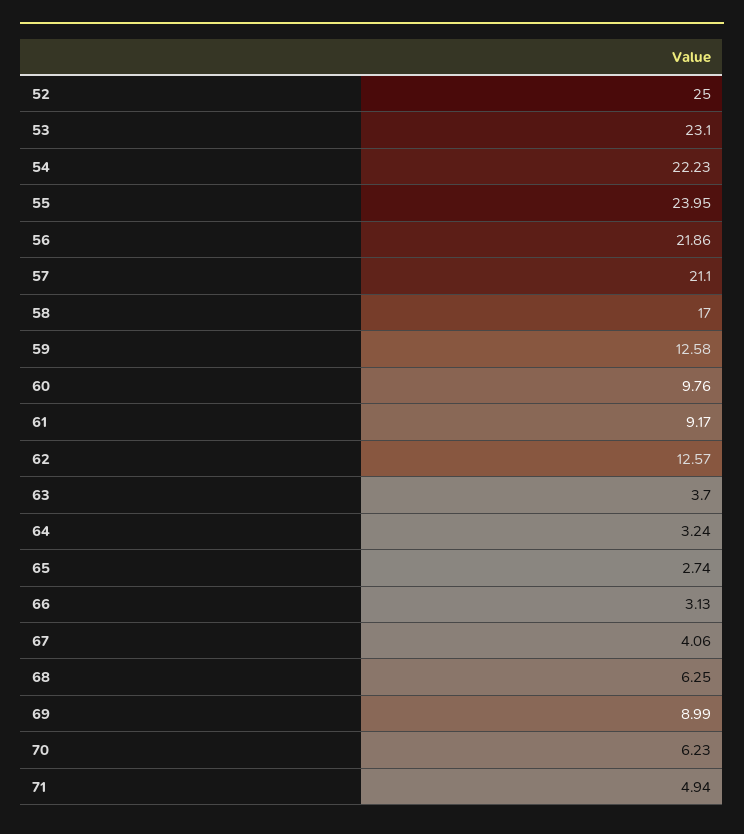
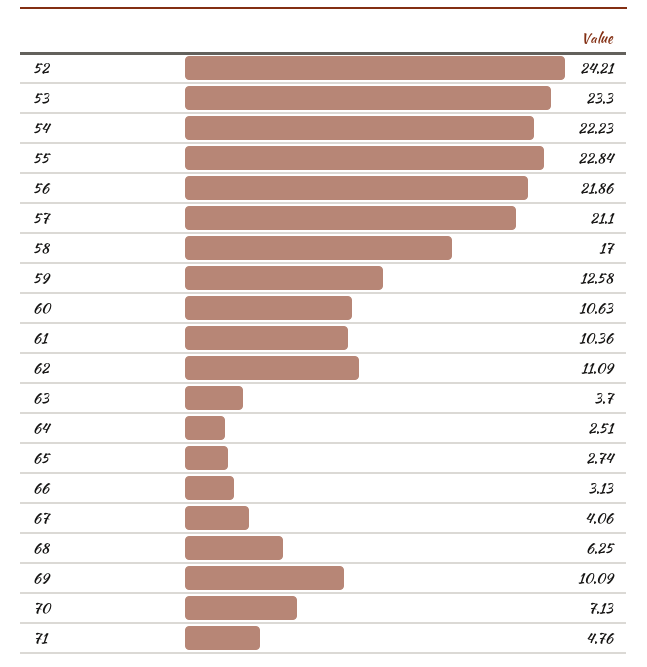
  {
-   "52": 25,
+   "52": 24.21,
-   "53": 23.1,
+   "53": 23.3,
    "54": 22.23,
-   "55": 23.95,
+   "55": 22.84,
    "56": 21.86,
    "57": 21.1,
    "58": 17,
    "59": 12.58,
-   "60": 9.76,
+   "60": 10.63,
-   "61": 9.17,
+   "61": 10.36,
-   "62": 12.57,
+   "62": 11.09,
    "63": 3.7,
-   "64": 3.24,
+   "64": 2.51,
    "65": 2.74,
    "66": 3.13,
    "67": 4.06,
    "68": 6.25,
-   "69": 8.99,
+   "69": 10.09,
-   "70": 6.23,
+   "70": 7.13,
-   "71": 4.94
+   "71": 4.76
  }

